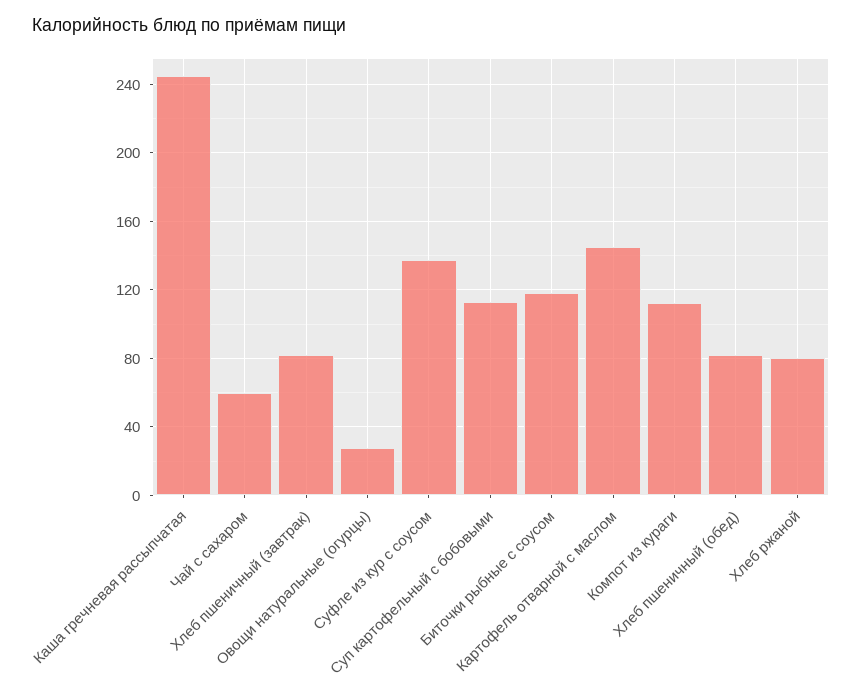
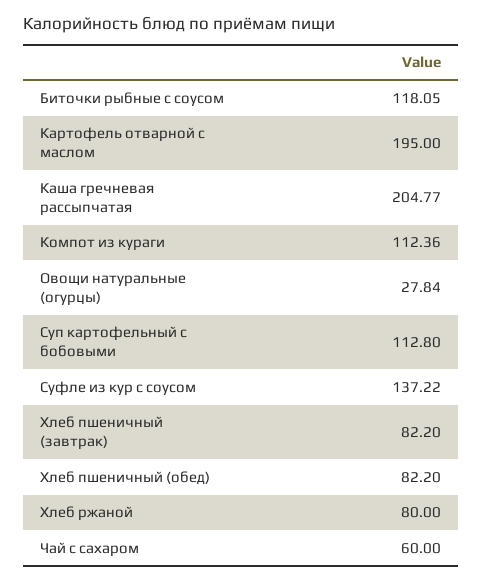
  {
-   "Каша гречневая рассыпчатая": 245,
+   "Каша гречневая рассыпчатая": 204.77,
    "Чай с сахаром": 60,
    "Хлеб пшеничный (завтрак)": 82.2,
    "Овощи натуральные (огурцы)": 27.84,
    "Суфле из кур с соусом": 137.22,
    "Суп картофельный с бобовыми": 112.8,
    "Биточки рыбные с соусом": 118.05,
-   "Картофель отварной с маслом": 145,
+   "Картофель отварной с маслом": 195,
    "Компот из кураги": 112.36,
    "Хлеб пшеничный (обед)": 82.2,
    "Хлеб ржаной": 80
  }

